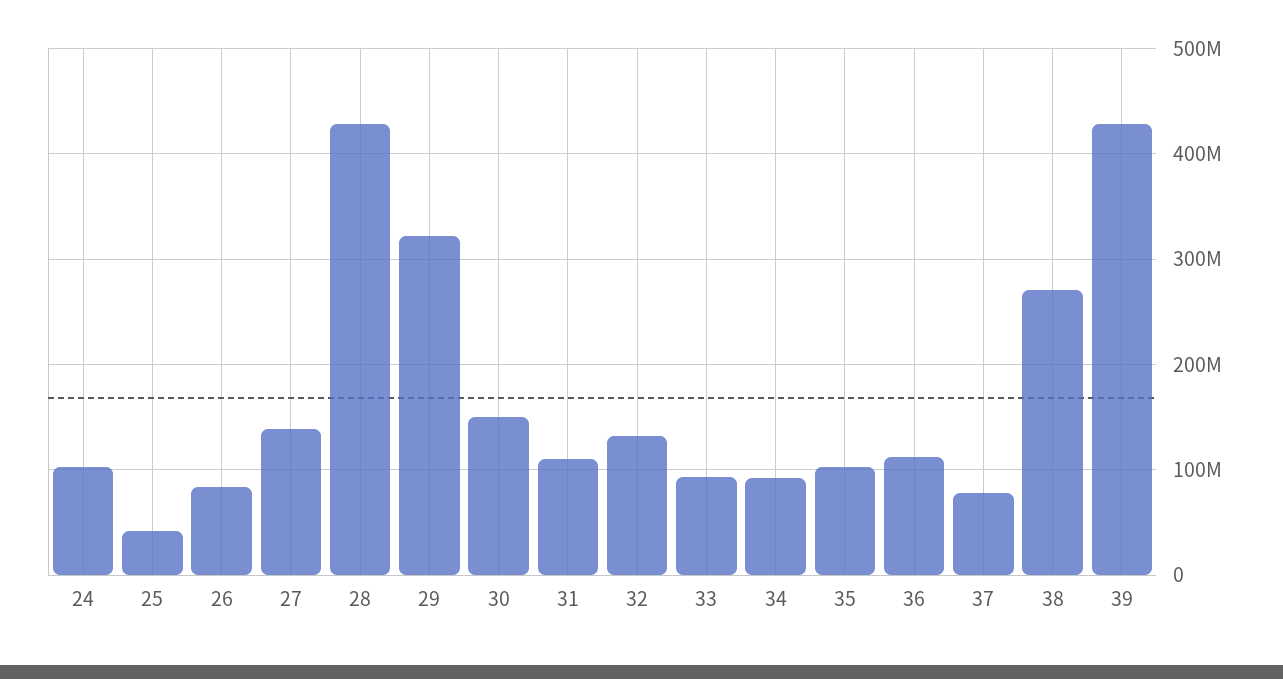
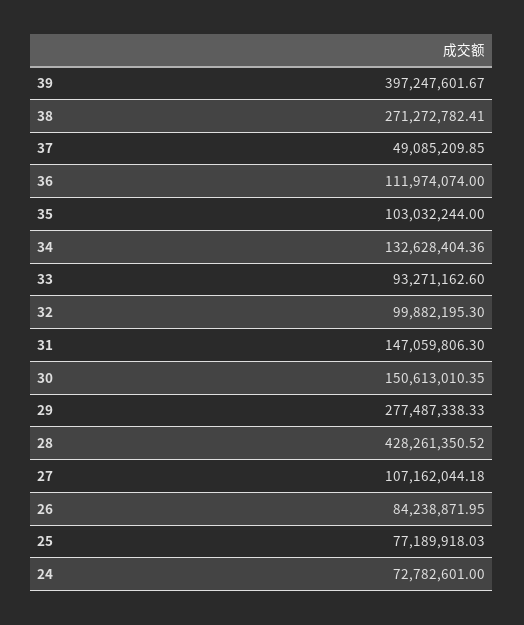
  {
-   "24": 100000000,
+   "24": 72782601,
-   "25": 40000000,
+   "25": 77189918.03,
    "26": 84238871.95,
-   "27": 140000000,
+   "27": 107162044.18,
    "28": 428261350.52,
-   "29": 320000000,
+   "29": 277487338.33,
    "30": 150613010.35,
-   "31": 110000000,
+   "31": 147059806.3,
-   "32": 130000000,
+   "32": 99882195.3,
    "33": 93271162.6,
-   "34": 90000000,
+   "34": 132628404.36,
    "35": 103032244,
    "36": 111974074,
-   "37": 80000000,
+   "37": 49085209.85,
    "38": 271272782.41,
-   "39": 430000000
+   "39": 397247601.67
  }

